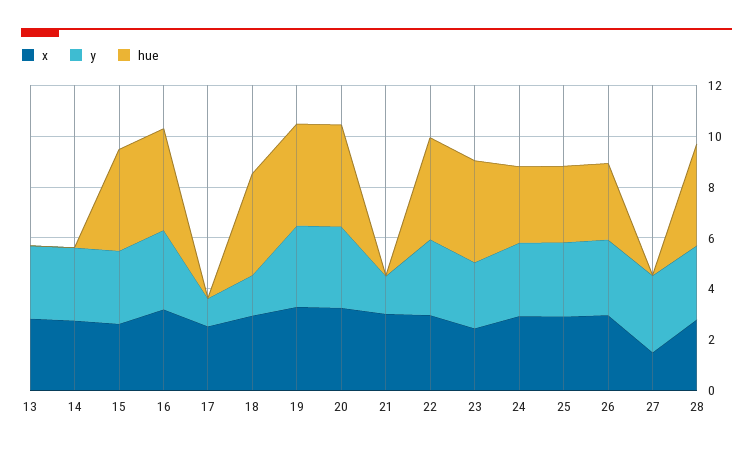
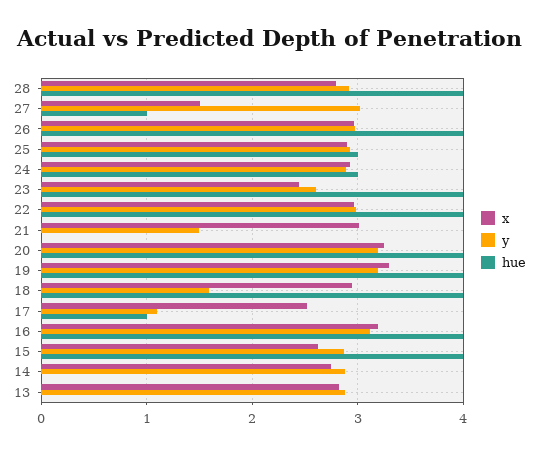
  {
    "x": {
      "13": 2.8,
      "14": 2.7,
      "15": 2.6,
      "16": 3.2,
      "17": 2.5,
      "18": 2.9,
      "19": 3.3,
      "20": 3.3,
      "21": 3,
      "22": 3,
      "23": 2.4,
      "24": 2.9,
      "25": 2.9,
      "26": 3,
      "27": 1.5,
      "28": 2.8
    },
    "y": {
      "13": 2.9,
      "14": 2.9,
      "15": 2.9,
      "16": 3.1,
      "17": 1.1,
      "18": 1.6,
      "19": 3.2,
      "20": 3.2,
      "21": 1.5,
      "22": 3,
      "23": 2.6,
      "24": 2.9,
      "25": 2.9,
      "26": 3,
      "27": 3,
      "28": 2.9
    },
    "hue": {
      "13": 0,
      "14": 0,
      "15": 4,
      "16": 4,
-     "17": 0,
+     "17": 1,
      "18": 4,
      "19": 4,
      "20": 4,
      "21": 0,
      "22": 4,
      "23": 4,
      "24": 3,
      "25": 3,
-     "26": 3,
+     "26": 4,
-     "27": 0,
+     "27": 1,
      "28": 4
    }
  }

